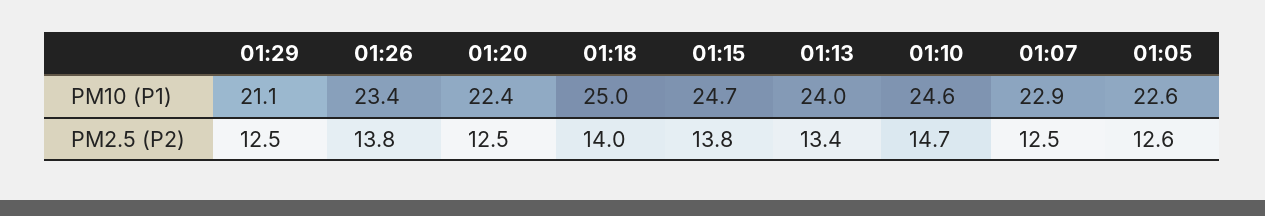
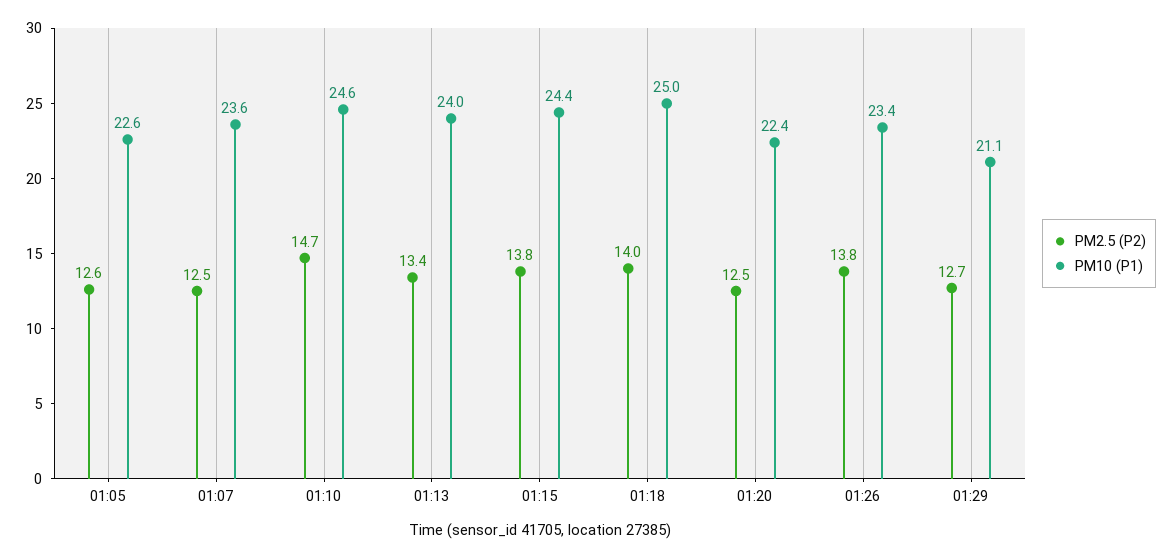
  {
    "PM10 (P1)": {
      "01:29": 21.1,
      "01:26": 23.4,
      "01:20": 22.4,
      "01:18": 25,
-     "01:15": 24.7,
+     "01:15": 24.4,
      "01:13": 24,
      "01:10": 24.6,
-     "01:07": 22.9,
+     "01:07": 23.6,
      "01:05": 22.6
    },
    "PM2.5 (P2)": {
-     "01:29": 12.5,
+     "01:29": 12.7,
      "01:26": 13.8,
      "01:20": 12.5,
      "01:18": 14,
      "01:15": 13.8,
      "01:13": 13.4,
      "01:10": 14.7,
      "01:07": 12.5,
      "01:05": 12.6
    }
  }

